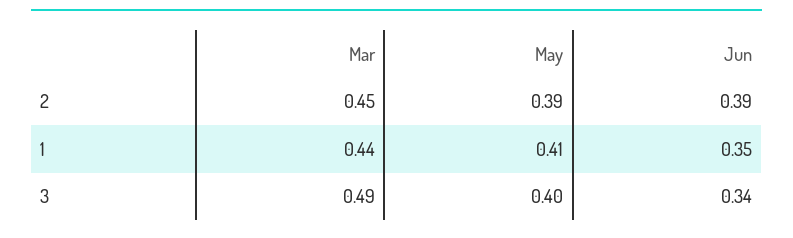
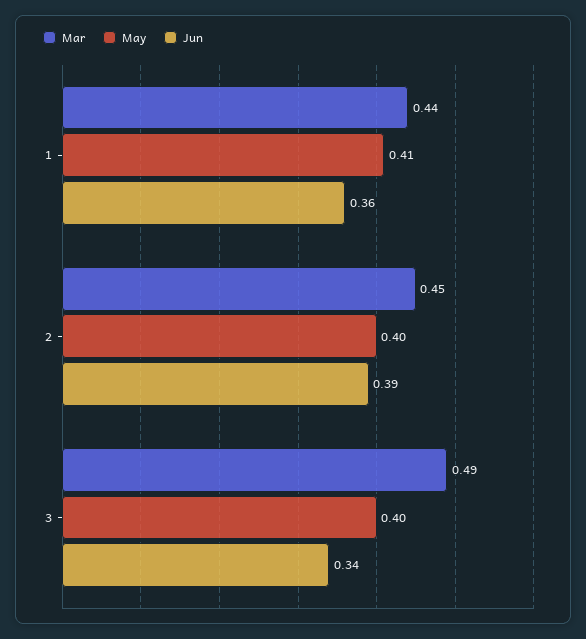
  {
    "Mar": {
      "2": 0.45,
      "1": 0.44,
      "3": 0.49
    },
    "May": {
-     "2": 0.39,
+     "2": 0.4,
      "1": 0.41,
      "3": 0.4
    },
    "Jun": {
      "2": 0.39,
-     "1": 0.35,
+     "1": 0.36,
      "3": 0.34
    }
  }

